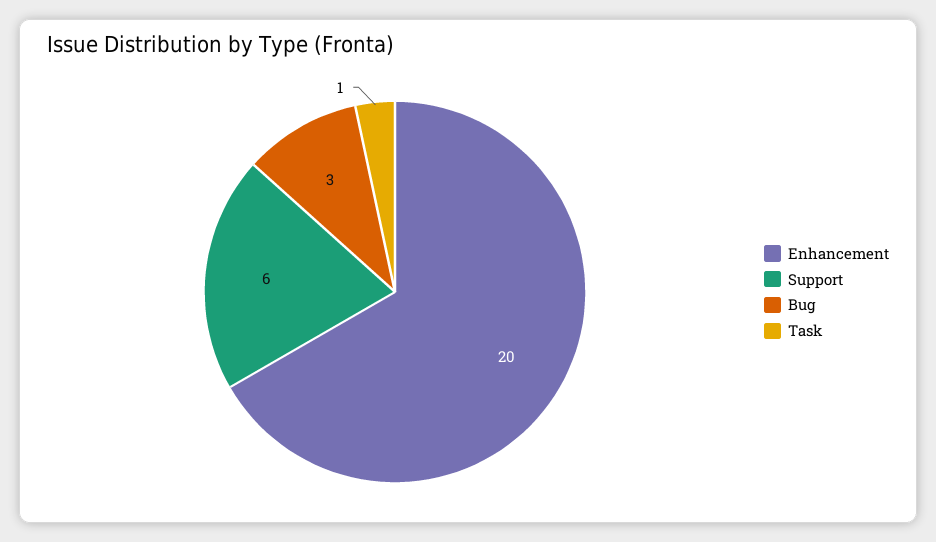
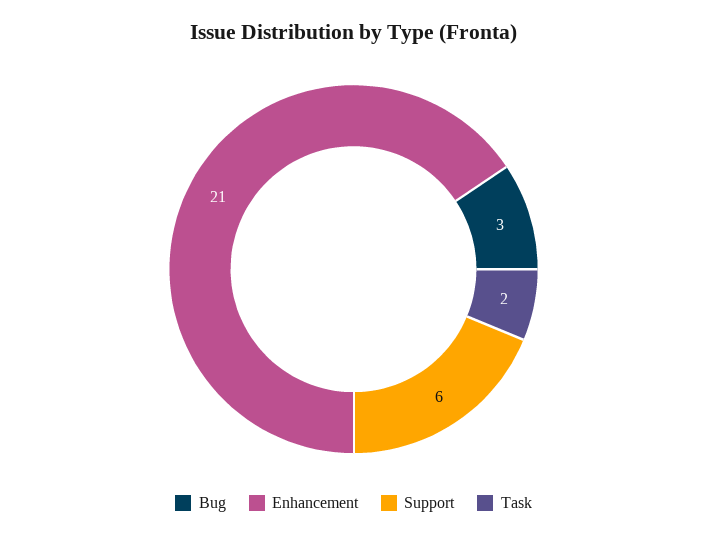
  {
-   "Enhancement": 20,
+   "Enhancement": 21,
    "Support": 6,
    "Bug": 3,
-   "Task": 1
+   "Task": 2
  }

